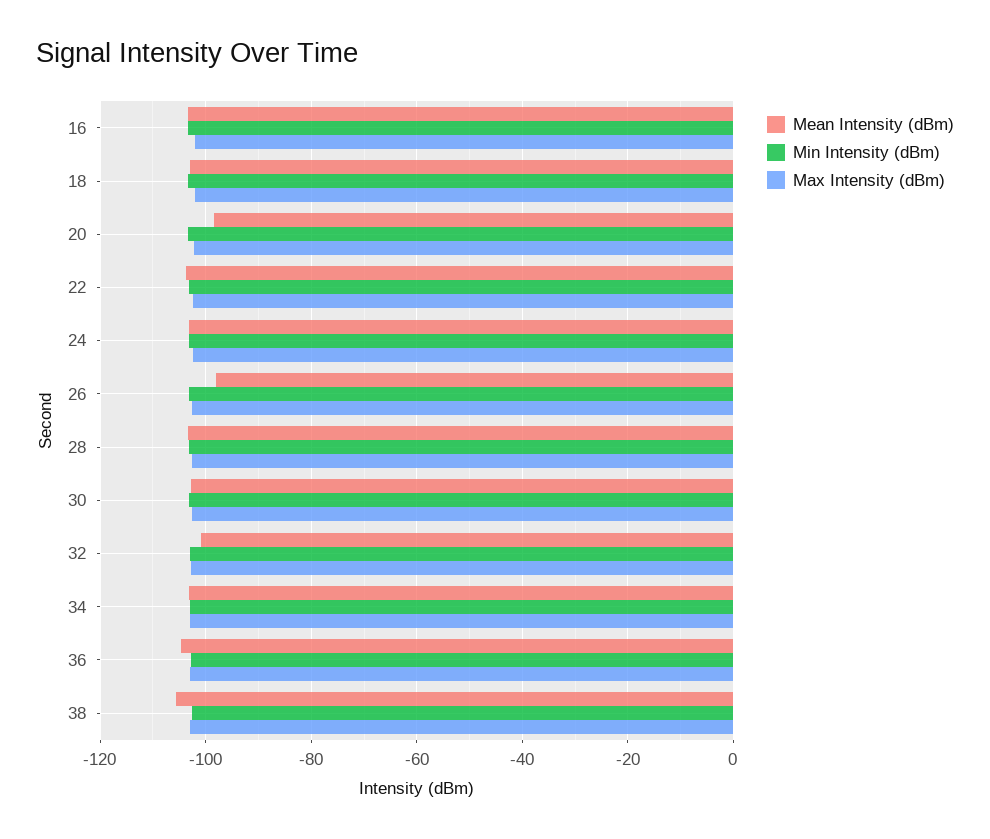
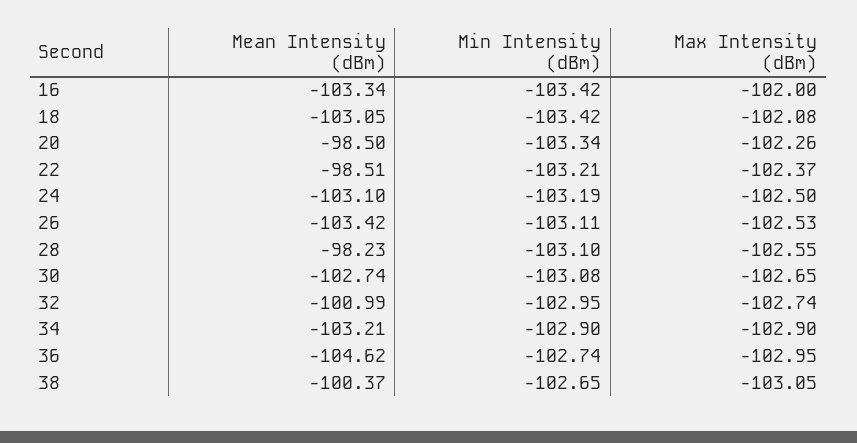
  {
    "Mean Intensity (dBm)": {
      "16": -103.34,
      "18": -103.05,
      "20": -98.5,
-     "22": -104,
+     "22": -98.51,
      "24": -103.1,
-     "26": -98,
+     "26": -103.42,
-     "28": -104,
+     "28": -98.23,
      "30": -102.74,
      "32": -100.99,
      "34": -103.21,
      "36": -104.62,
-     "38": -106
+     "38": -100.37
    },
    "Min Intensity (dBm)": {
      "16": -103.42,
      "18": -103.42,
      "20": -103.34,
      "22": -103.21,
      "24": -103.19,
      "26": -103.11,
      "28": -103.1,
      "30": -103.08,
      "32": -102.95,
      "34": -102.9,
      "36": -102.74,
      "38": -102.65
    },
    "Max Intensity (dBm)": {
      "16": -102,
      "18": -102.08,
      "20": -102.26,
      "22": -102.37,
      "24": -102.5,
      "26": -102.53,
      "28": -102.55,
      "30": -102.65,
      "32": -102.74,
      "34": -102.9,
      "36": -102.95,
      "38": -103.05
    }
  }

